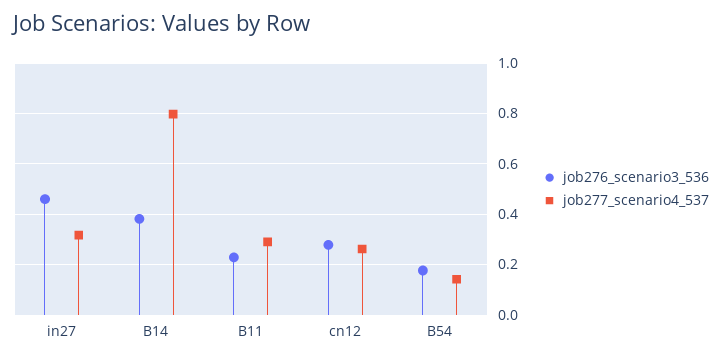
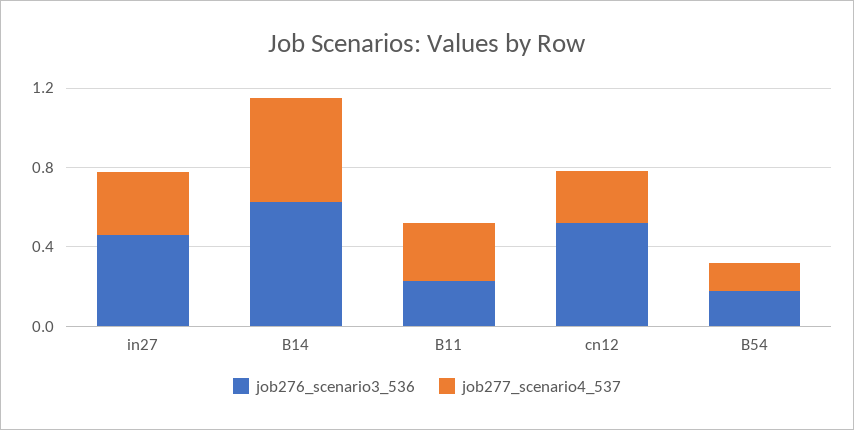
  {
    "job276_scenario3_536": {
      "in27": 0.45,
-     "B14": 0.375,
+     "B14": 0.6,
      "B11": 0.225,
-     "cn12": 0.275,
+     "cn12": 0.5,
      "B54": 0.175
    },
    "job277_scenario4_537": {
      "in27": 0.325,
-     "B14": 0.8,
+     "B14": 0.5,
      "B11": 0.3,
      "cn12": 0.25,
      "B54": 0.15
    }
  }

